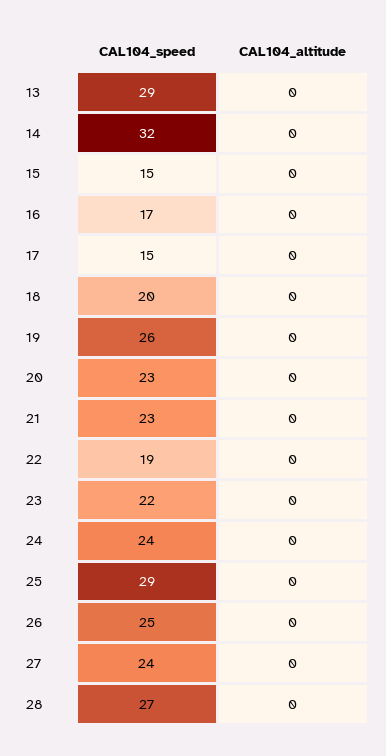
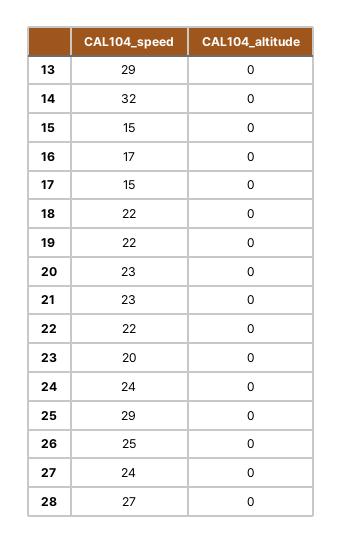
  {
    "CAL104_speed": {
      "13": 29,
      "14": 32,
      "15": 15,
      "16": 17,
      "17": 15,
-     "18": 20,
+     "18": 22,
-     "19": 26,
+     "19": 22,
      "20": 23,
      "21": 23,
-     "22": 19,
+     "22": 22,
-     "23": 22,
+     "23": 20,
      "24": 24,
      "25": 29,
      "26": 25,
      "27": 24,
      "28": 27
    },
    "CAL104_altitude": {
      "13": 0,
      "14": 0,
      "15": 0,
      "16": 0,
      "17": 0,
      "18": 0,
      "19": 0,
      "20": 0,
      "21": 0,
      "22": 0,
      "23": 0,
      "24": 0,
      "25": 0,
      "26": 0,
      "27": 0,
      "28": 0
    }
  }

